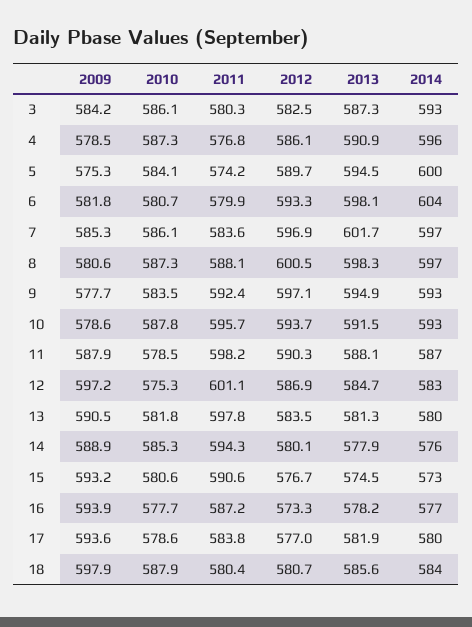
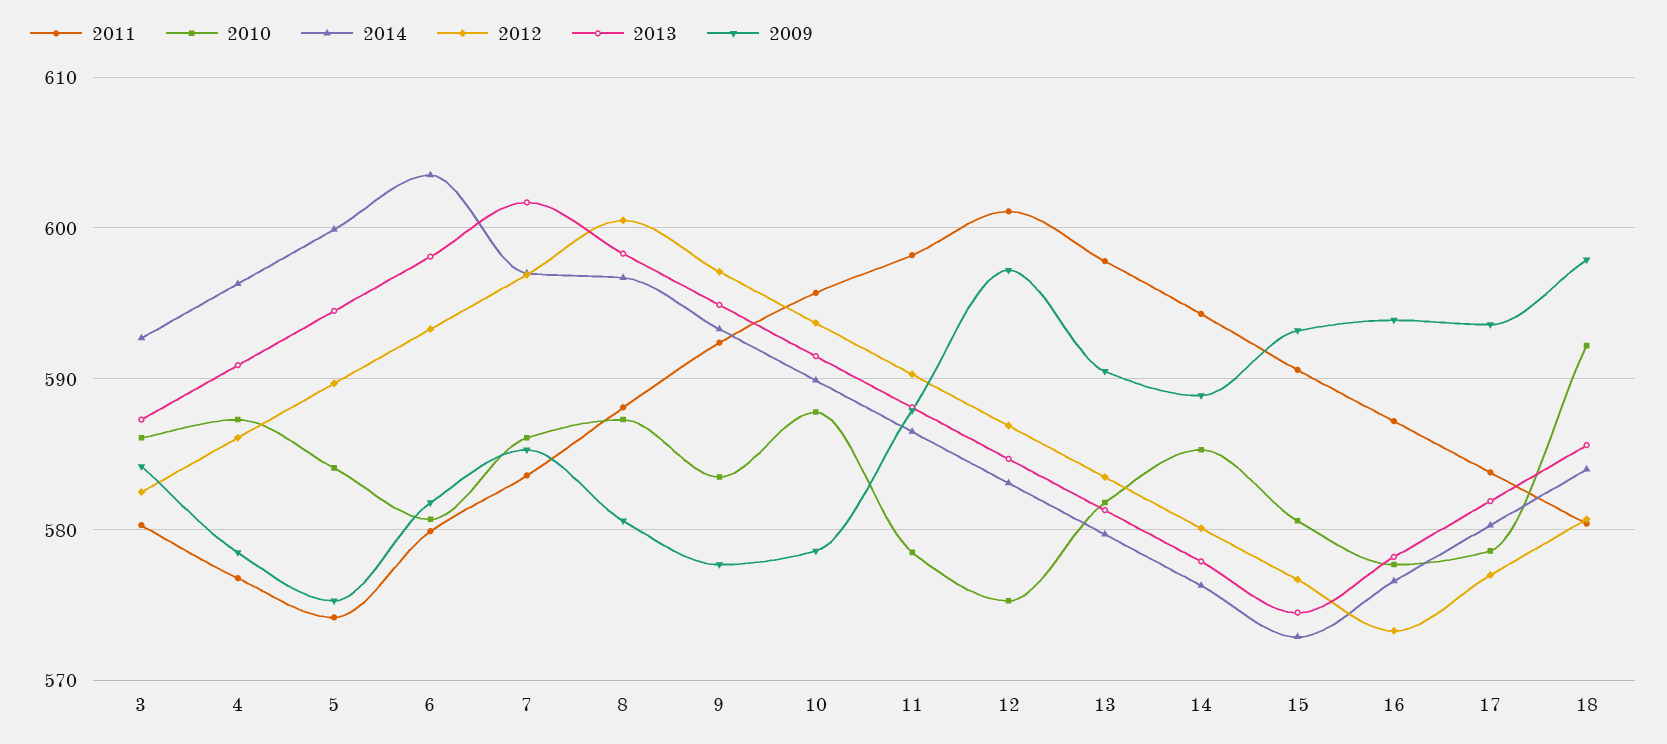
  {
    "2009": {
      "3": 584.2,
      "4": 578.5,
      "5": 575.3,
      "6": 581.8,
      "7": 585.3,
      "8": 580.6,
      "9": 577.7,
      "10": 578.6,
      "11": 587.9,
      "12": 597.2,
      "13": 590.5,
      "14": 588.9,
      "15": 593.2,
      "16": 593.9,
      "17": 593.6,
      "18": 597.9
    },
    "2010": {
      "3": 586.1,
      "4": 587.3,
      "5": 584.1,
      "6": 580.7,
      "7": 586.1,
      "8": 587.3,
      "9": 583.5,
      "10": 587.8,
      "11": 578.5,
      "12": 575.3,
      "13": 581.8,
      "14": 585.3,
      "15": 580.6,
      "16": 577.7,
      "17": 578.6,
-     "18": 587.9
+     "18": 592
    },
    "2011": {
      "3": 580.3,
      "4": 576.8,
      "5": 574.2,
      "6": 579.9,
      "7": 583.6,
      "8": 588.1,
      "9": 592.4,
      "10": 595.7,
      "11": 598.2,
      "12": 601.1,
      "13": 597.8,
      "14": 594.3,
      "15": 590.6,
      "16": 587.2,
      "17": 583.8,
      "18": 580.4
    },
    "2012": {
      "3": 582.5,
      "4": 586.1,
      "5": 589.7,
      "6": 593.3,
      "7": 596.9,
      "8": 600.5,
      "9": 597.1,
      "10": 593.7,
      "11": 590.3,
      "12": 586.9,
      "13": 583.5,
      "14": 580.1,
      "15": 576.7,
      "16": 573.3,
      "17": 577,
      "18": 580.7
    },
    "2013": {
      "3": 587.3,
      "4": 590.9,
      "5": 594.5,
      "6": 598.1,
      "7": 601.7,
      "8": 598.3,
      "9": 594.9,
      "10": 591.5,
      "11": 588.1,
      "12": 584.7,
      "13": 581.3,
      "14": 577.9,
      "15": 574.5,
      "16": 578.2,
      "17": 581.9,
      "18": 585.6
    },
    "2014": {
      "3": 593,
      "4": 596,
      "5": 600,
      "6": 604,
      "7": 597,
      "8": 597,
      "9": 593,
-     "10": 593,
+     "10": 590,
      "11": 587,
      "12": 583,
      "13": 580,
      "14": 576,
      "15": 573,
      "16": 577,
      "17": 580,
      "18": 584
    }
  }

